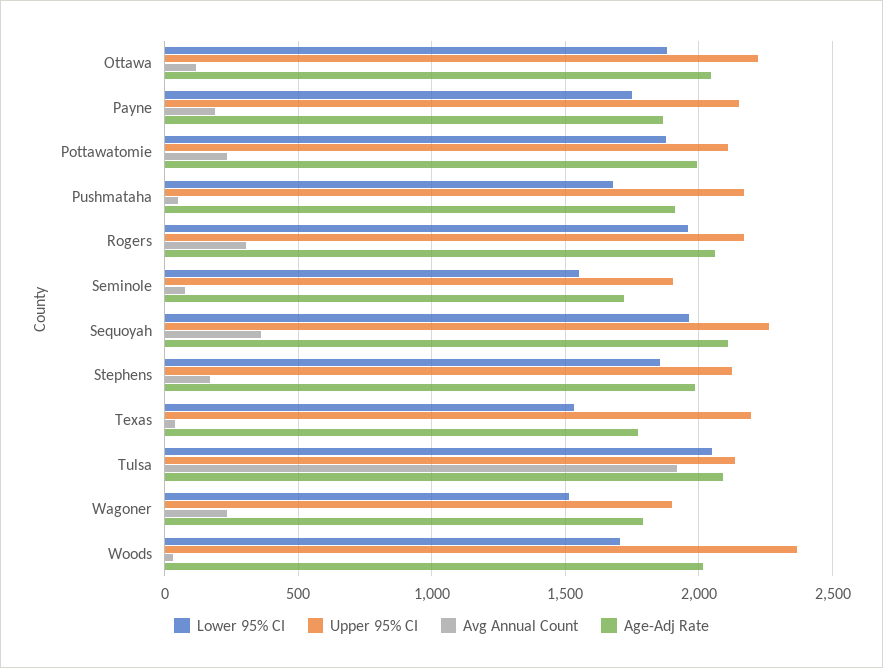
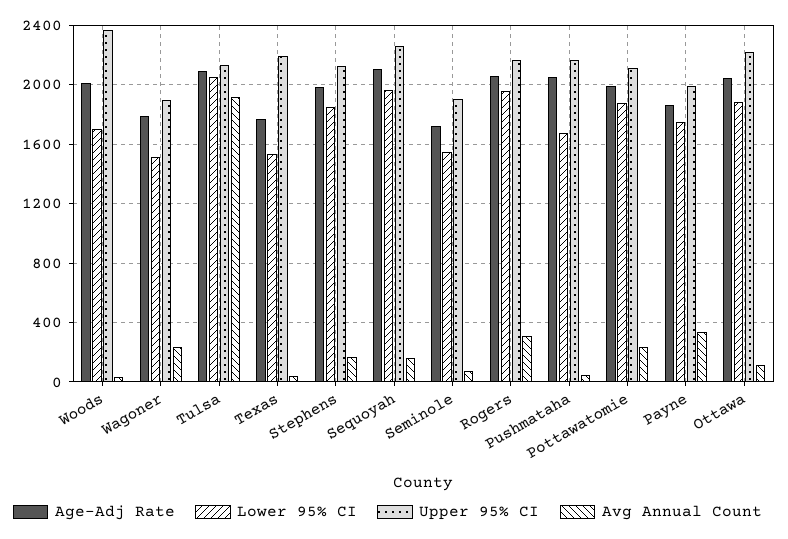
  {
    "Lower 95% CI": {
      "Ottawa": 1900,
      "Payne": 1750,
      "Pottawatomie": 1900,
      "Pushmataha": 1700,
      "Rogers": 1950,
      "Seminole": 1550,
      "Sequoyah": 1950,
      "Stephens": 1850,
      "Texas": 1550,
      "Tulsa": 2050,
      "Wagoner": 1500,
      "Woods": 1700
    },
    "Upper 95% CI": {
      "Ottawa": 2200,
-     "Payne": 2150,
+     "Payne": 2000,
      "Pottawatomie": 2100,
      "Pushmataha": 2150,
      "Rogers": 2150,
      "Seminole": 1900,
      "Sequoyah": 2250,
      "Stephens": 2100,
      "Texas": 2200,
      "Tulsa": 2150,
      "Wagoner": 1900,
      "Woods": 2350
    },
    "Avg Annual Count": {
      "Ottawa": 100,
-     "Payne": 200,
+     "Payne": 350,
      "Pottawatomie": 250,
      "Pushmataha": 50,
      "Rogers": 300,
      "Seminole": 100,
-     "Sequoyah": 350,
+     "Sequoyah": 150,
      "Stephens": 150,
      "Texas": 50,
      "Tulsa": 1900,
      "Wagoner": 250,
      "Woods": 50
    },
    "Age-Adj Rate": {
      "Ottawa": 2050,
      "Payne": 1850,
      "Pottawatomie": 2000,
-     "Pushmataha": 1900,
+     "Pushmataha": 2050,
      "Rogers": 2050,
      "Seminole": 1700,
      "Sequoyah": 2100,
      "Stephens": 2000,
      "Texas": 1750,
      "Tulsa": 2100,
      "Wagoner": 1800,
      "Woods": 2000
    }
  }

